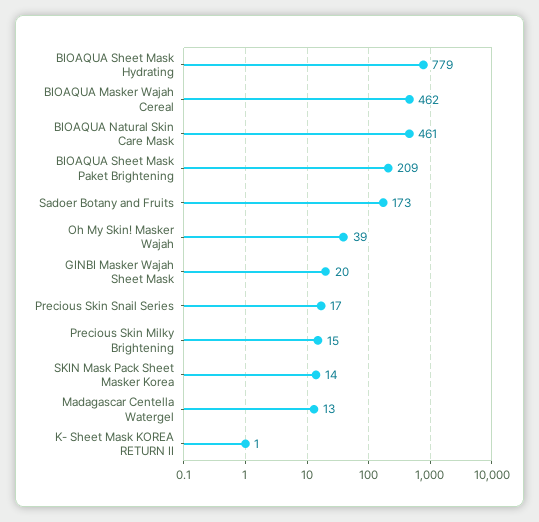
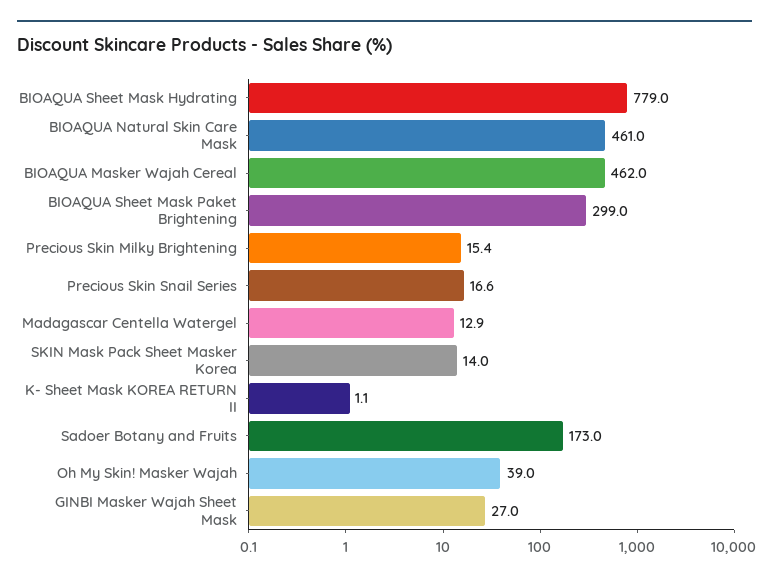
  {
    "BIOAQUA Sheet Mask Hydrating": 779,
    "BIOAQUA Masker Wajah Cereal": 462,
    "BIOAQUA Natural Skin Care Mask": 461,
-   "BIOAQUA Sheet Mask Paket Brightening": 209,
+   "BIOAQUA Sheet Mask Paket Brightening": 299,
    "Sadoer Botany and Fruits": 173,
    "Oh My Skin! Masker Wajah": 39,
-   "GINBI Masker Wajah Sheet Mask": 20,
+   "GINBI Masker Wajah Sheet Mask": 27,
    "Precious Skin Snail Series": 16.6,
    "Precious Skin Milky Brightening": 15.4,
    "SKIN Mask Pack Sheet Masker Korea": 14,
    "Madagascar Centella Watergel": 12.9,
    "K- Sheet Mask KOREA RETURN II": 1.1
  }

